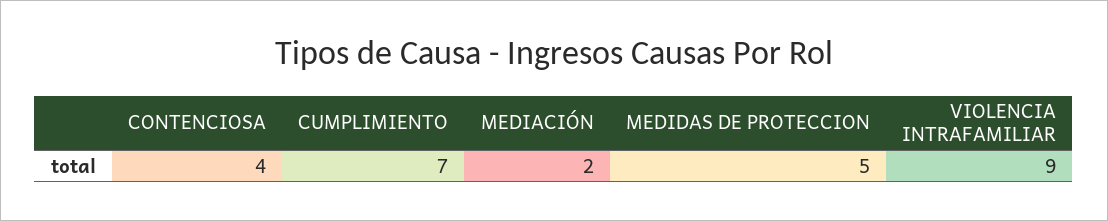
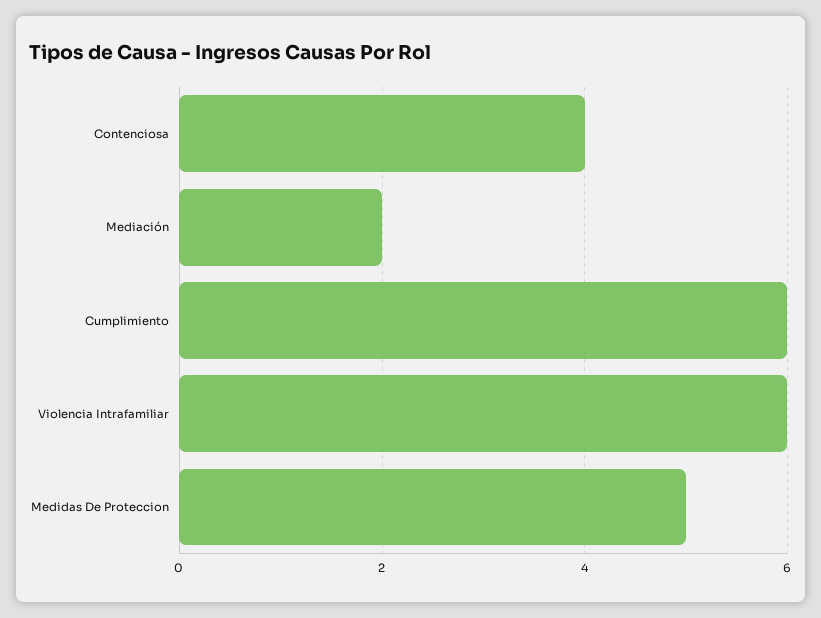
  {
    "CONTENCIOSA": 4,
-   "CUMPLIMIENTO": 7,
+   "CUMPLIMIENTO": 6,
    "MEDIACIÓN": 2,
    "MEDIDAS DE PROTECCION": 5,
-   "VIOLENCIA INTRAFAMILIAR": 9
+   "VIOLENCIA INTRAFAMILIAR": 6
  }

